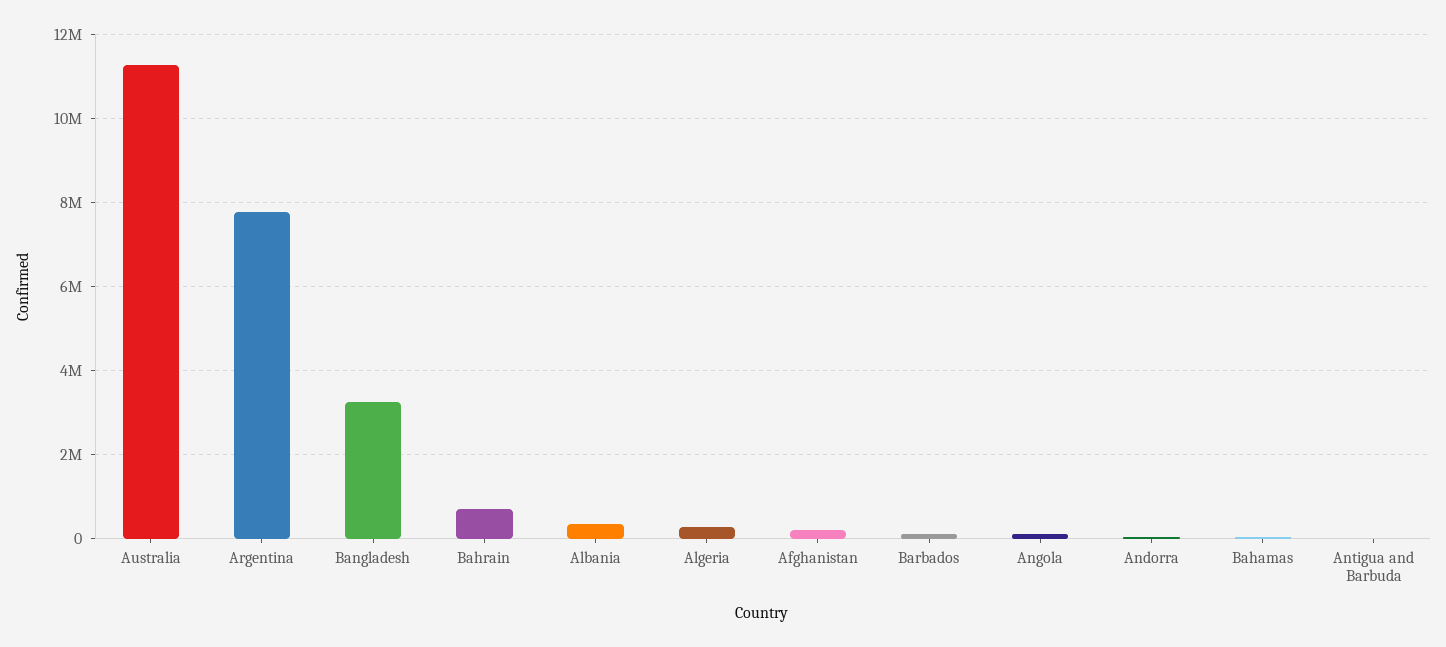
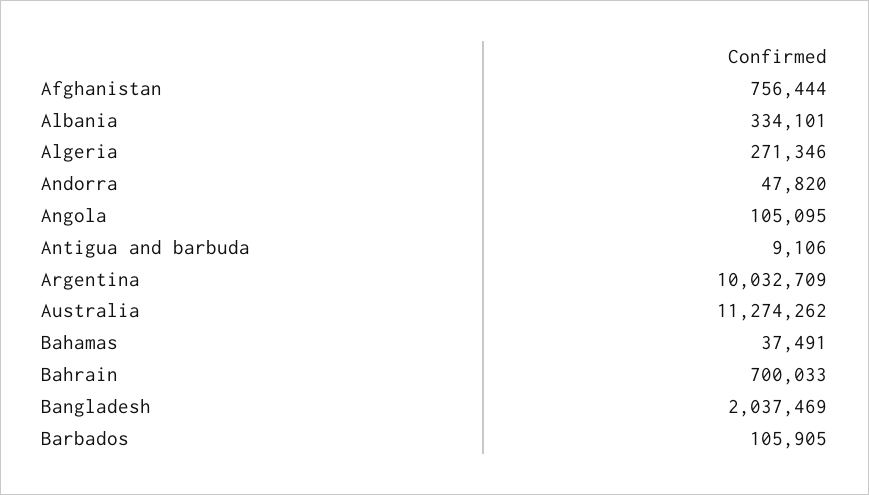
  {
    "Australia": 11274262,
-   "Argentina": 7800000,
+   "Argentina": 10032709,
-   "Bangladesh": 3200000,
+   "Bangladesh": 2037469,
    "Bahrain": 700033,
    "Albania": 334101,
    "Algeria": 271346,
-   "Afghanistan": 200000,
+   "Afghanistan": 756444,
    "Barbados": 105905,
    "Angola": 105095,
    "Andorra": 47820,
    "Bahamas": 37491,
    "Antigua and Barbuda": 9106
  }

